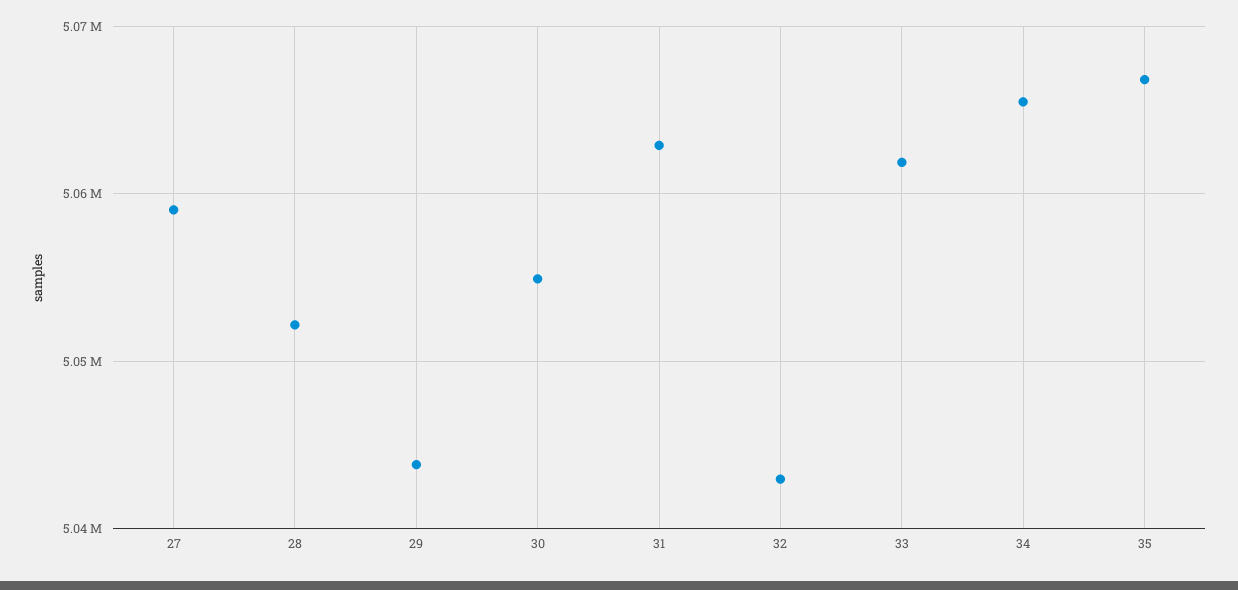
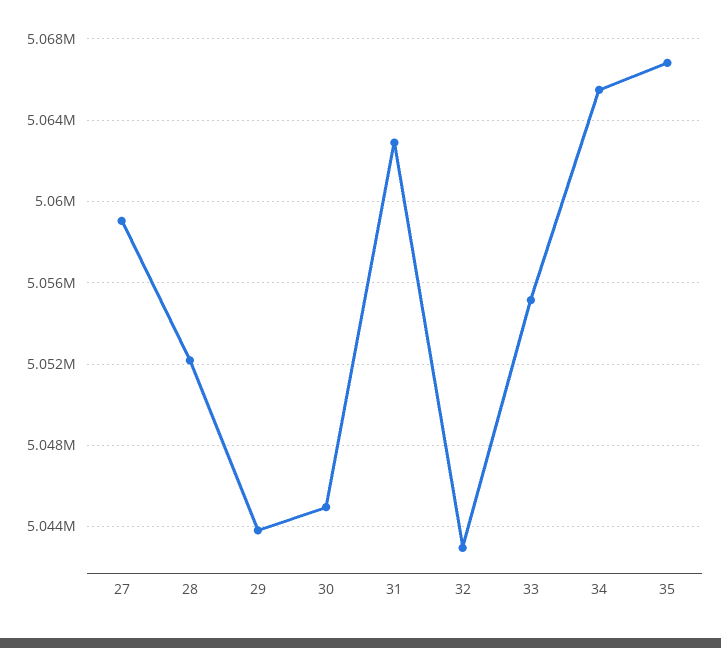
  {
    "27": 5059000,
    "28": 5052000,
    "29": 5044000,
-   "30": 5055000,
+   "30": 5045000,
    "31": 5063000,
    "32": 5043000,
-   "33": 5062000,
+   "33": 5055000,
    "34": 5065500,
    "35": 5067000
  }

